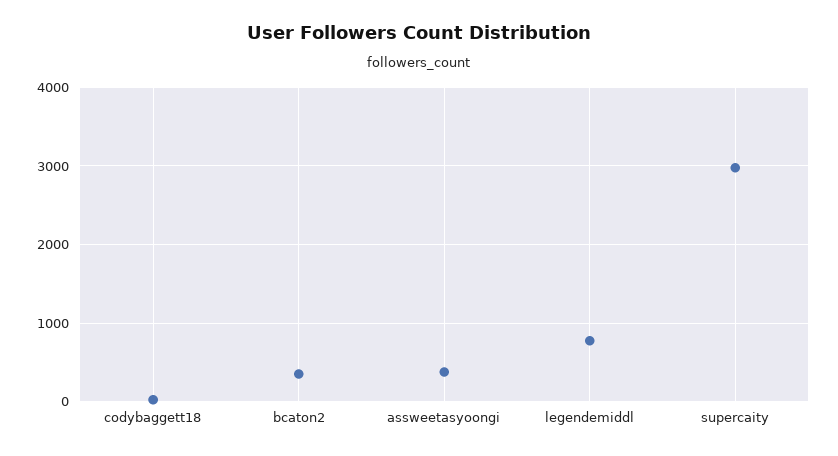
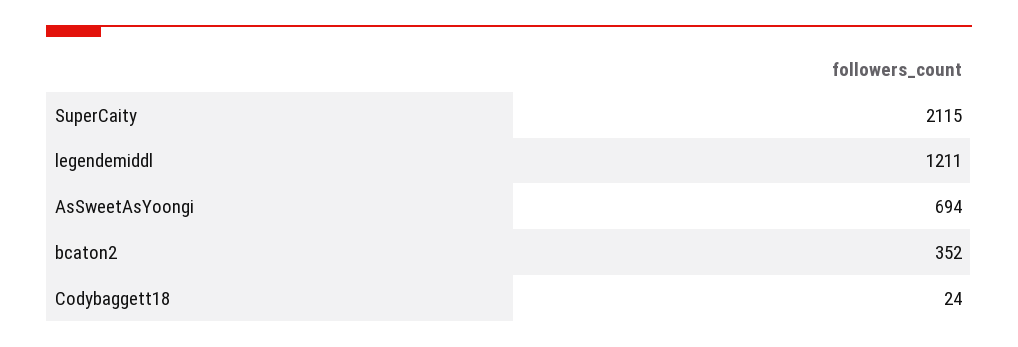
  {
    "codybaggett18": 24,
    "bcaton2": 352,
-   "assweetasyoongi": 400,
+   "assweetasyoongi": 694,
-   "legendemiddl": 800,
+   "legendemiddl": 1211,
-   "supercaity": 3000
+   "supercaity": 2115
  }

